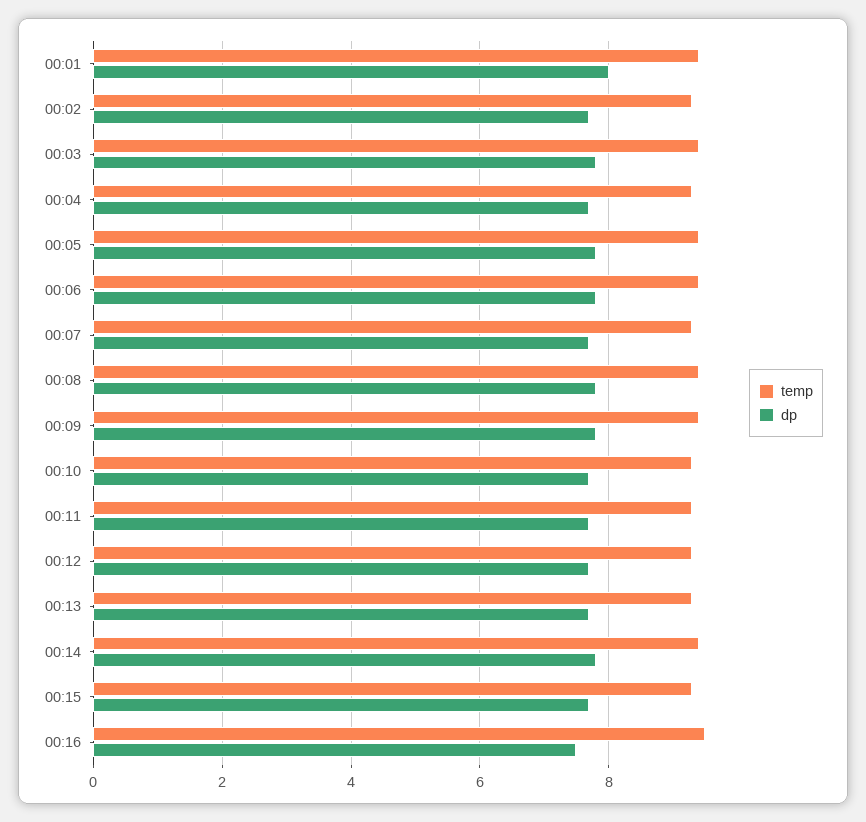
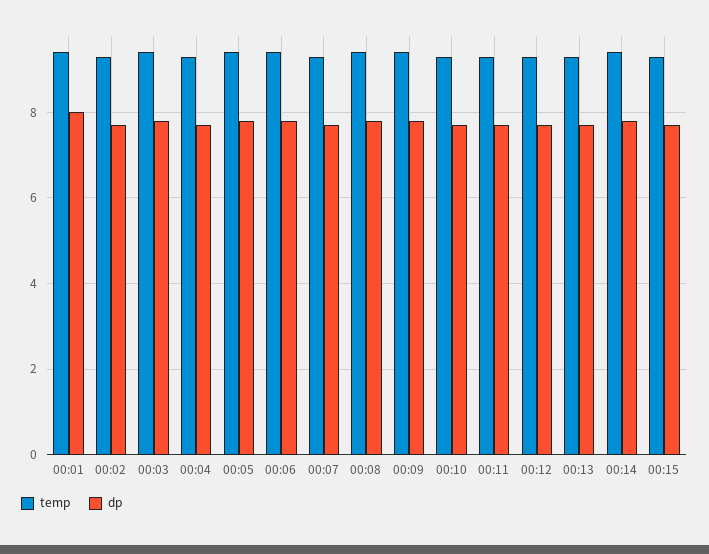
  {
    "temp": {
      "00:01": 9.5,
      "00:02": 9.5,
      "00:03": 9.5,
      "00:04": 9.5,
      "00:05": 9.5,
      "00:06": 9.5,
      "00:07": 9.5,
      "00:08": 9.5,
      "00:09": 9.5,
      "00:10": 9.5,
      "00:11": 9.5,
      "00:12": 9.5,
      "00:13": 9.5,
      "00:14": 9.5,
-     "00:15": 9.5,
+     "00:15": 9.5
-     "00:16": 9.5
    },
    "dp": {
      "00:01": 8,
      "00:02": 7.5,
      "00:03": 8,
      "00:04": 7.5,
      "00:05": 8,
      "00:06": 8,
      "00:07": 7.5,
      "00:08": 8,
      "00:09": 8,
      "00:10": 7.5,
      "00:11": 7.5,
      "00:12": 7.5,
      "00:13": 7.5,
      "00:14": 8,
-     "00:15": 7.5,
+     "00:15": 7.5
-     "00:16": 7.5
    }
  }

